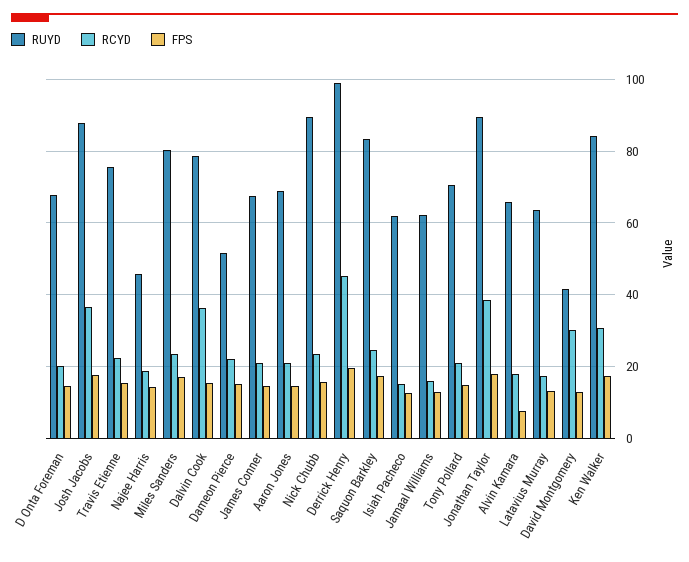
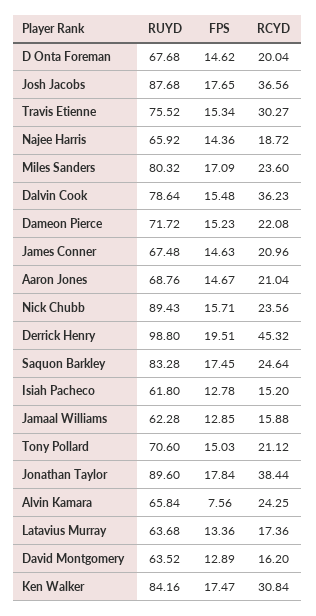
  {
    "RUYD": {
      "D Onta Foreman": 67.68,
      "Josh Jacobs": 87.68,
      "Travis Etienne": 75.52,
-     "Najee Harris": 46,
+     "Najee Harris": 65.92,
      "Miles Sanders": 80.32,
      "Dalvin Cook": 78.64,
-     "Dameon Pierce": 52,
+     "Dameon Pierce": 71.72,
      "James Conner": 67.48,
      "Aaron Jones": 68.76,
      "Nick Chubb": 89.43,
      "Derrick Henry": 98.8,
      "Saquon Barkley": 83.28,
      "Isiah Pacheco": 61.8,
      "Jamaal Williams": 62.28,
      "Tony Pollard": 70.6,
      "Jonathan Taylor": 89.6,
      "Alvin Kamara": 65.84,
      "Latavius Murray": 63.68,
-     "David Montgomery": 42,
+     "David Montgomery": 63.52,
      "Ken Walker": 84.16
    },
    "RCYD": {
      "D Onta Foreman": 20.04,
      "Josh Jacobs": 36.56,
-     "Travis Etienne": 22,
+     "Travis Etienne": 30.27,
      "Najee Harris": 18.72,
      "Miles Sanders": 23.6,
      "Dalvin Cook": 36.23,
      "Dameon Pierce": 22.08,
      "James Conner": 20.96,
      "Aaron Jones": 21.04,
      "Nick Chubb": 23.56,
      "Derrick Henry": 45.32,
      "Saquon Barkley": 24.64,
      "Isiah Pacheco": 15.2,
      "Jamaal Williams": 15.88,
      "Tony Pollard": 21.12,
      "Jonathan Taylor": 38.44,
-     "Alvin Kamara": 18,
+     "Alvin Kamara": 24.25,
      "Latavius Murray": 17.36,
-     "David Montgomery": 30,
+     "David Montgomery": 16.2,
      "Ken Walker": 30.84
    },
    "FPS": {
      "D Onta Foreman": 14.62,
      "Josh Jacobs": 17.65,
      "Travis Etienne": 15.34,
      "Najee Harris": 14.36,
      "Miles Sanders": 17.09,
      "Dalvin Cook": 15.48,
      "Dameon Pierce": 15.23,
      "James Conner": 14.63,
      "Aaron Jones": 14.67,
      "Nick Chubb": 15.71,
      "Derrick Henry": 19.51,
      "Saquon Barkley": 17.45,
      "Isiah Pacheco": 12.78,
      "Jamaal Williams": 12.85,
      "Tony Pollard": 15.03,
      "Jonathan Taylor": 17.84,
      "Alvin Kamara": 7.56,
      "Latavius Murray": 13.36,
      "David Montgomery": 12.89,
      "Ken Walker": 17.47
    }
  }

